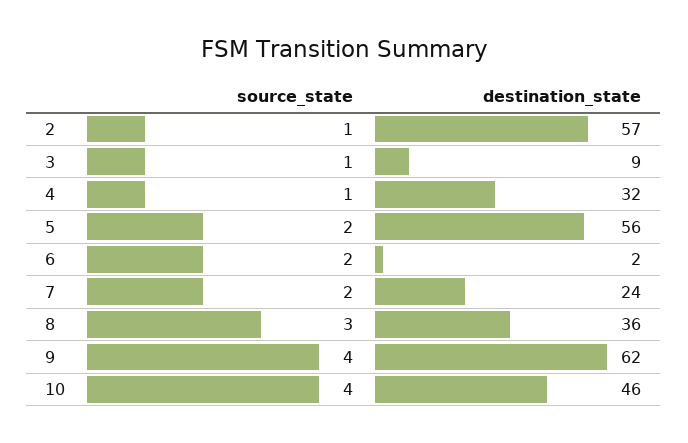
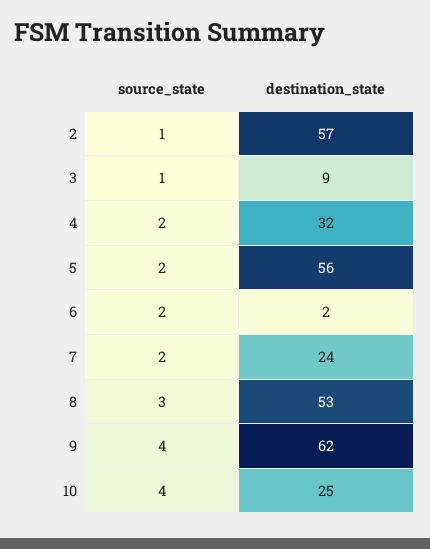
  {
    "source_state": {
      "2": 1,
      "3": 1,
-     "4": 1,
+     "4": 2,
      "5": 2,
      "6": 2,
      "7": 2,
      "8": 3,
      "9": 4,
      "10": 4
    },
    "destination_state": {
      "2": 57,
      "3": 9,
      "4": 32,
      "5": 56,
      "6": 2,
      "7": 24,
-     "8": 36,
+     "8": 53,
      "9": 62,
-     "10": 46
+     "10": 25
    }
  }

